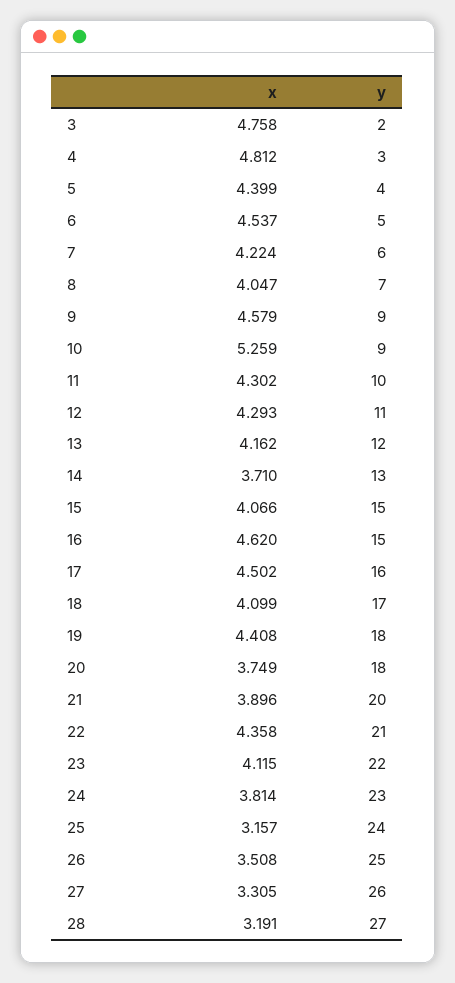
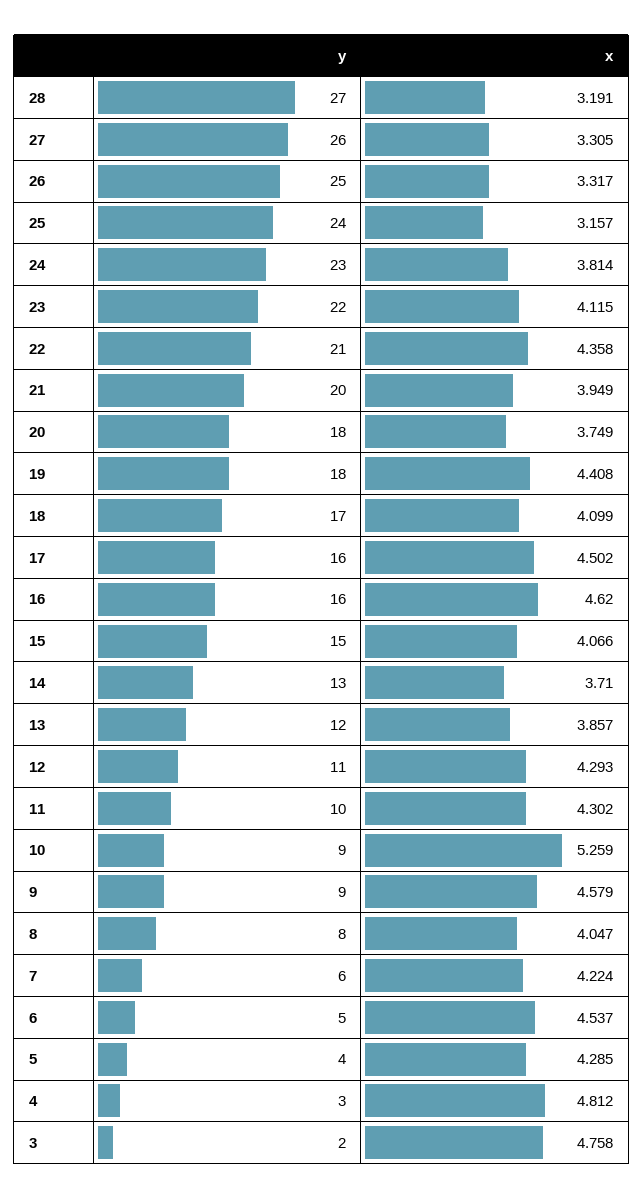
  {
    "x": {
      "3": 4.758,
      "4": 4.812,
-     "5": 4.399,
+     "5": 4.285,
      "6": 4.537,
      "7": 4.224,
      "8": 4.047,
      "9": 4.579,
      "10": 5.259,
      "11": 4.302,
      "12": 4.293,
-     "13": 4.162,
+     "13": 3.857,
      "14": 3.71,
      "15": 4.066,
      "16": 4.62,
      "17": 4.502,
      "18": 4.099,
      "19": 4.408,
      "20": 3.749,
-     "21": 3.896,
+     "21": 3.949,
      "22": 4.358,
      "23": 4.115,
      "24": 3.814,
      "25": 3.157,
-     "26": 3.508,
+     "26": 3.317,
      "27": 3.305,
      "28": 3.191
    },
    "y": {
      "3": 2,
      "4": 3,
      "5": 4,
      "6": 5,
      "7": 6,
-     "8": 7,
+     "8": 8,
      "9": 9,
      "10": 9,
      "11": 10,
      "12": 11,
      "13": 12,
      "14": 13,
      "15": 15,
-     "16": 15,
+     "16": 16,
      "17": 16,
      "18": 17,
      "19": 18,
      "20": 18,
      "21": 20,
      "22": 21,
      "23": 22,
      "24": 23,
      "25": 24,
      "26": 25,
      "27": 26,
      "28": 27
    }
  }

